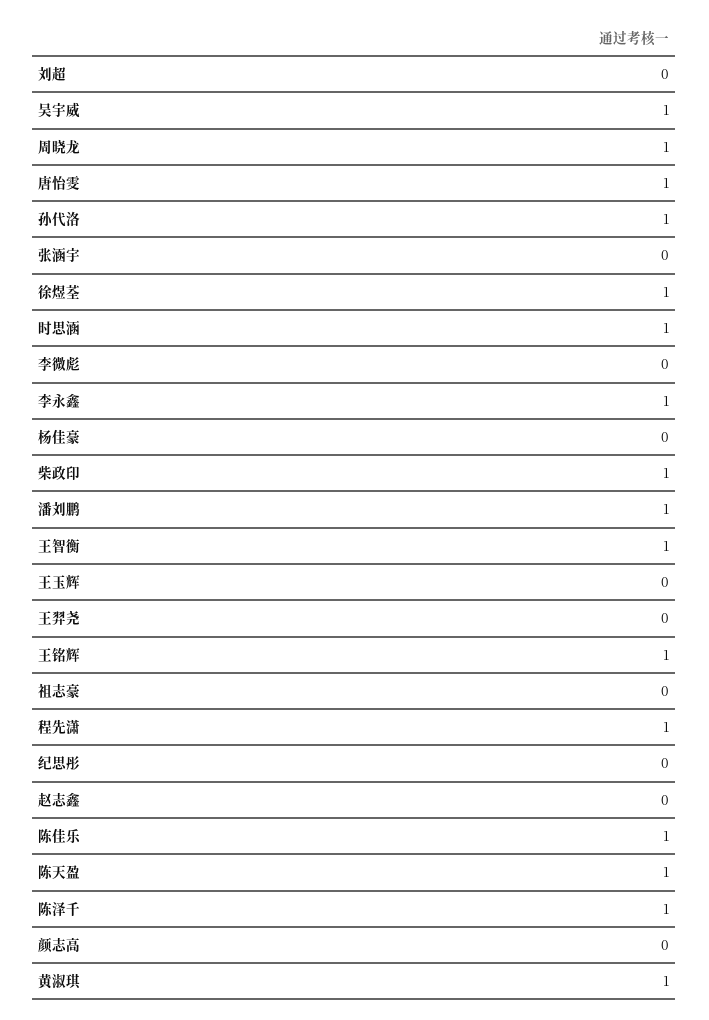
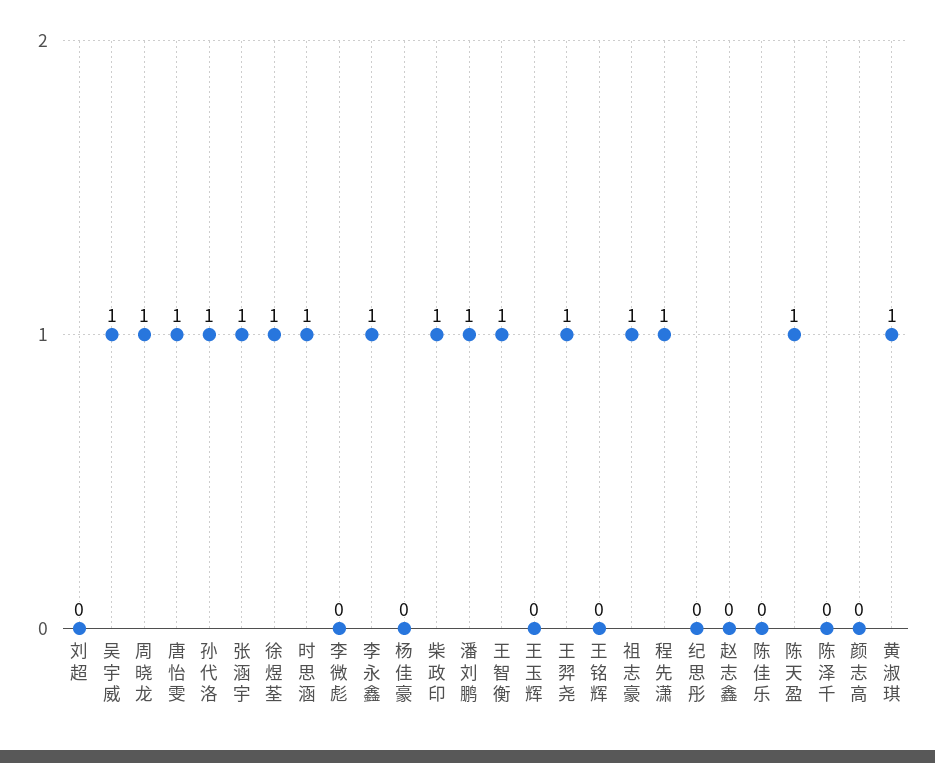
  {
    "刘超": 0,
    "吴宇威": 1,
    "周晓龙": 1,
    "唐怡雯": 1,
    "孙代洛": 1,
-   "张涵宇": 0,
+   "张涵宇": 1,
    "徐煜荃": 1,
    "时思涵": 1,
    "李微彪": 0,
    "李永鑫": 1,
    "杨佳豪": 0,
    "柴政印": 1,
    "潘刘鹏": 1,
    "王智衡": 1,
    "王玉辉": 0,
-   "王羿尧": 0,
+   "王羿尧": 1,
-   "王铭辉": 1,
+   "王铭辉": 0,
-   "祖志豪": 0,
+   "祖志豪": 1,
    "程先潇": 1,
    "纪思彤": 0,
    "赵志鑫": 0,
-   "陈佳乐": 1,
+   "陈佳乐": 0,
    "陈天盈": 1,
-   "陈泽千": 1,
+   "陈泽千": 0,
    "颜志高": 0,
    "黄淑琪": 1
  }

